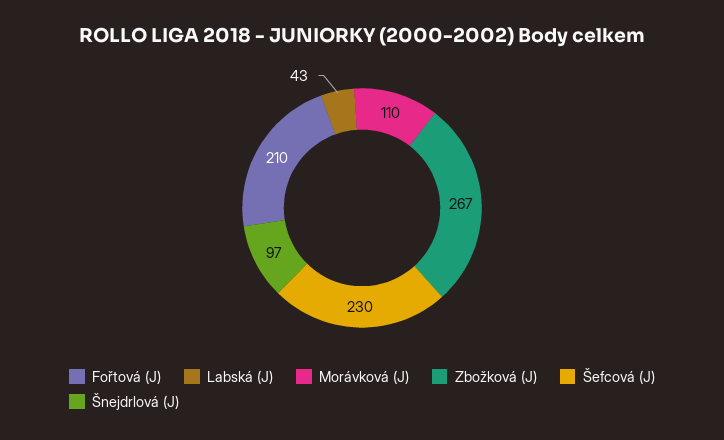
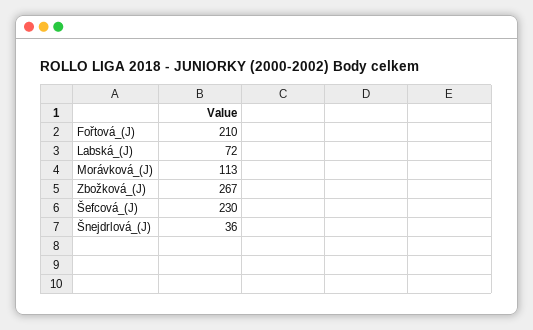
  {
    "Fořtová (J)": 210,
-   "Labská (J)": 43,
+   "Labská (J)": 72,
-   "Morávková (J)": 110,
+   "Morávková (J)": 113,
    "Zbožková (J)": 267,
    "Šefcová (J)": 230,
-   "Šnejdrlová (J)": 97
+   "Šnejdrlová (J)": 36
  }

